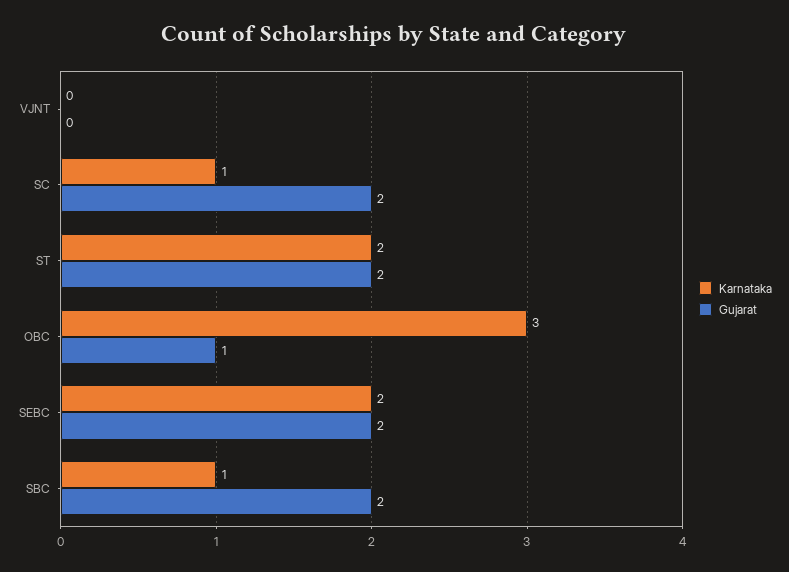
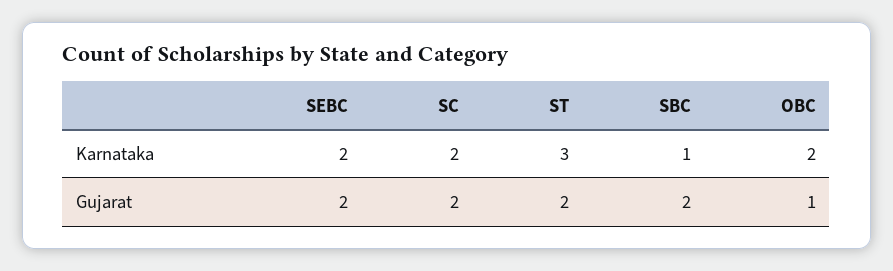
  {
    "Karnataka": {
-     "VJNT": 0,
-     "SC": 1,
+     "SC": 2,
-     "ST": 2,
+     "ST": 3,
-     "OBC": 3,
+     "OBC": 2,
      "SEBC": 2,
      "SBC": 1
    },
    "Gujarat": {
-     "VJNT": 0,
      "SC": 2,
      "ST": 2,
      "OBC": 1,
      "SEBC": 2,
      "SBC": 2
    }
  }

